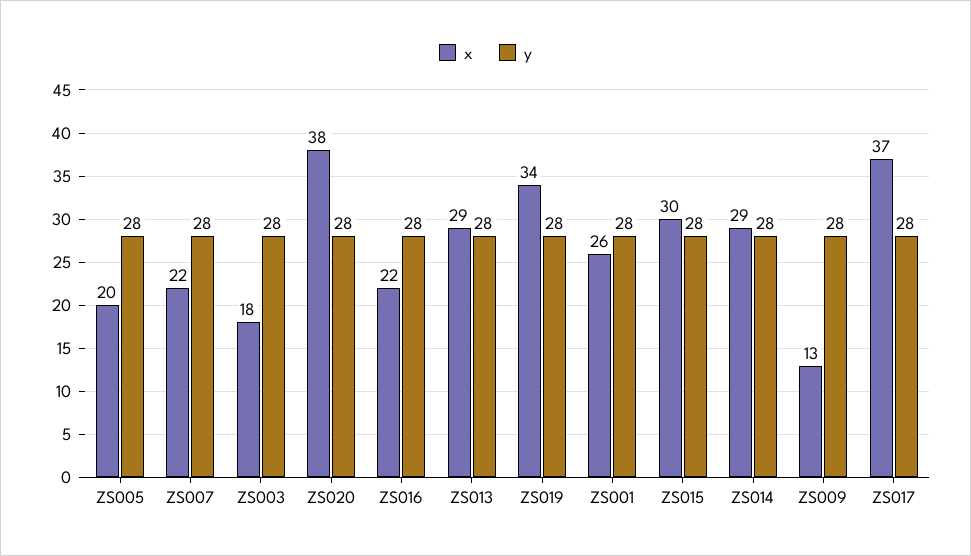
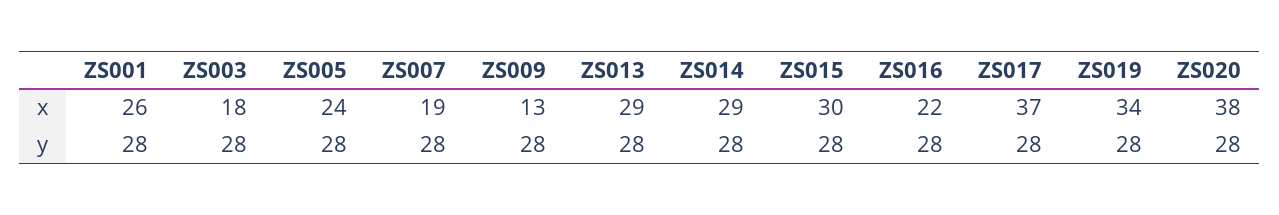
  {
    "x": {
-     "ZS005": 20,
+     "ZS005": 24,
-     "ZS007": 22,
+     "ZS007": 19,
      "ZS003": 18,
      "ZS020": 38,
      "ZS016": 22,
      "ZS013": 29,
      "ZS019": 34,
      "ZS001": 26,
      "ZS015": 30,
      "ZS014": 29,
      "ZS009": 13,
      "ZS017": 37
    },
    "y": {
      "ZS005": 28,
      "ZS007": 28,
      "ZS003": 28,
      "ZS020": 28,
      "ZS016": 28,
      "ZS013": 28,
      "ZS019": 28,
      "ZS001": 28,
      "ZS015": 28,
      "ZS014": 28,
      "ZS009": 28,
      "ZS017": 28
    }
  }

